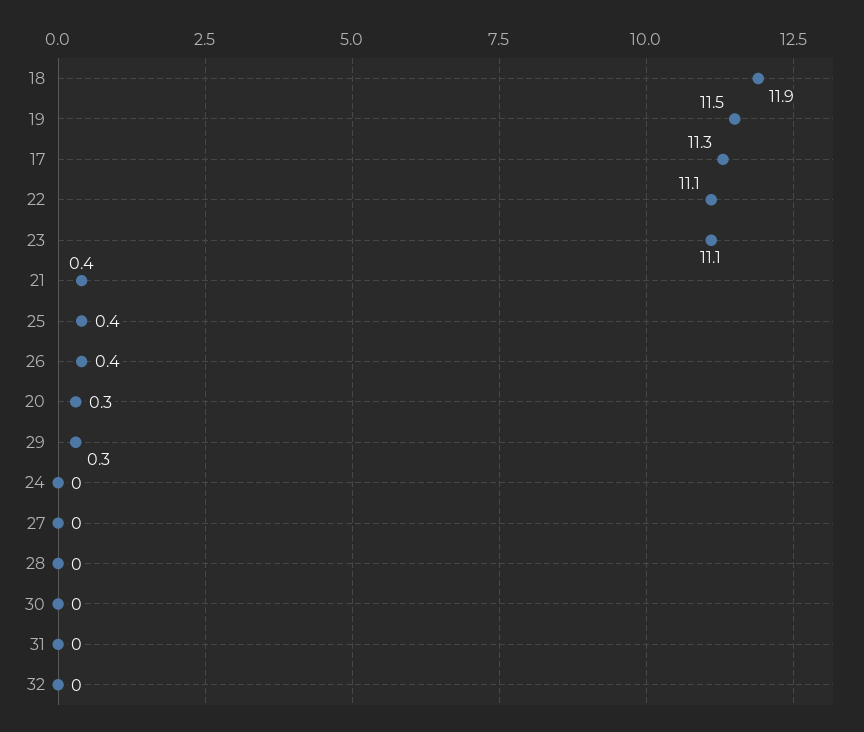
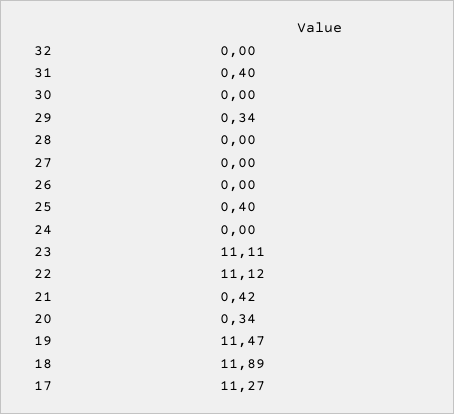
  {
    "18": 11.89,
    "19": 11.47,
    "17": 11.27,
    "22": 11.12,
    "23": 11.11,
    "21": 0.42,
    "25": 0.4,
-   "26": 0.4,
+   "26": 0,
    "20": 0.34,
    "29": 0.34,
    "24": 0,
    "27": 0,
    "28": 0,
    "30": 0,
-   "31": 0,
+   "31": 0.4,
    "32": 0
  }

